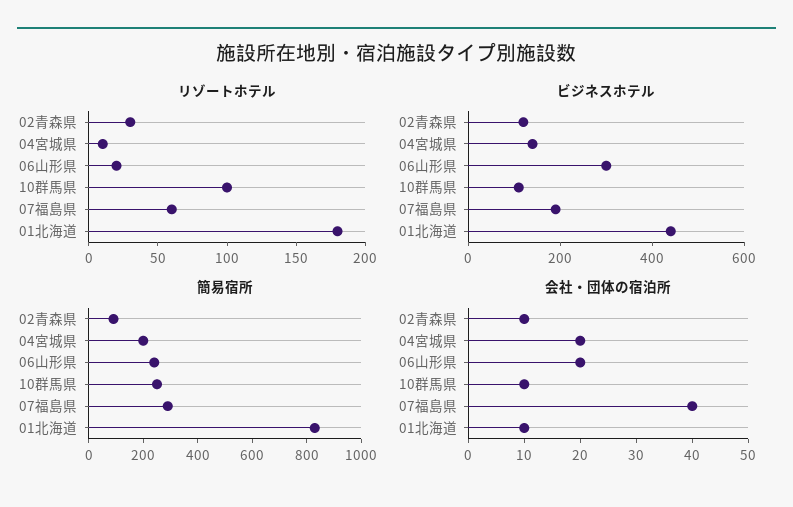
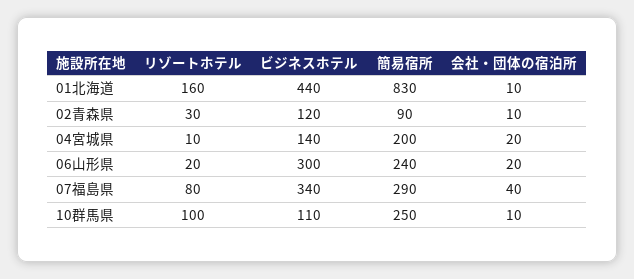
  {
    "リゾートホテル": {
      "02青森県": 30,
      "04宮城県": 10,
      "06山形県": 20,
      "10群馬県": 100,
-     "07福島県": 60,
+     "07福島県": 80,
-     "01北海道": 180
+     "01北海道": 160
    },
    "ビジネスホテル": {
      "02青森県": 120,
      "04宮城県": 140,
      "06山形県": 300,
      "10群馬県": 110,
-     "07福島県": 200,
+     "07福島県": 340,
      "01北海道": 440
    },
    "簡易宿所": {
      "02青森県": 90,
      "04宮城県": 200,
      "06山形県": 240,
      "10群馬県": 250,
      "07福島県": 290,
      "01北海道": 830
    },
    "会社・団体の宿泊所": {
      "02青森県": 10,
      "04宮城県": 20,
      "06山形県": 20,
      "10群馬県": 10,
      "07福島県": 40,
      "01北海道": 10
    }
  }

